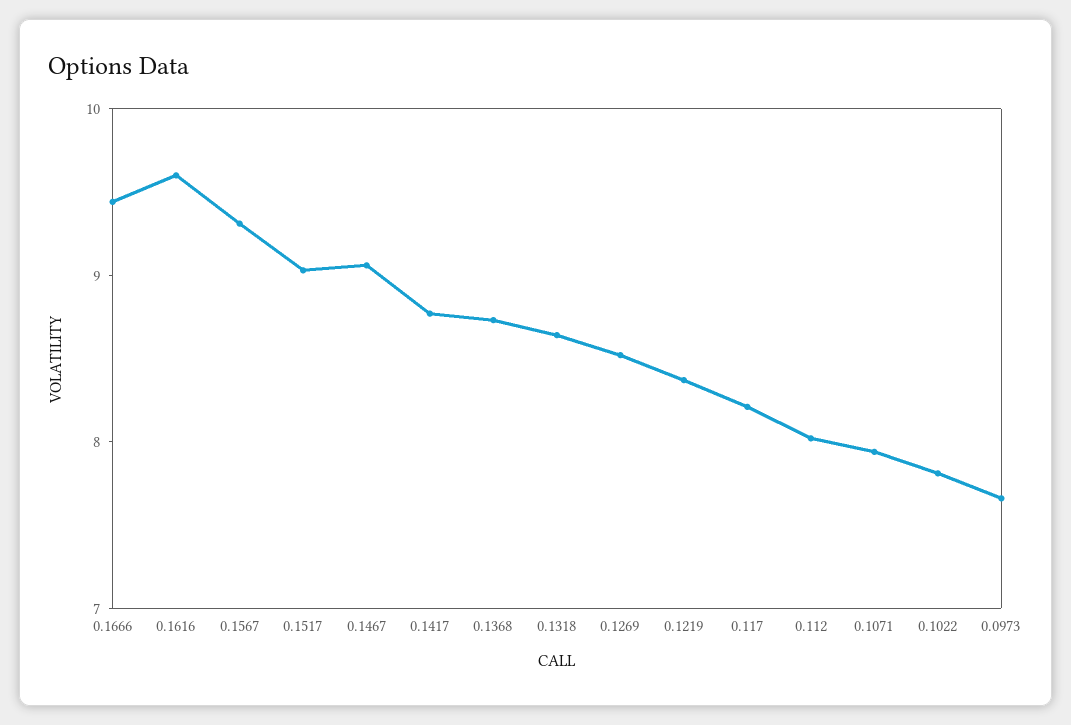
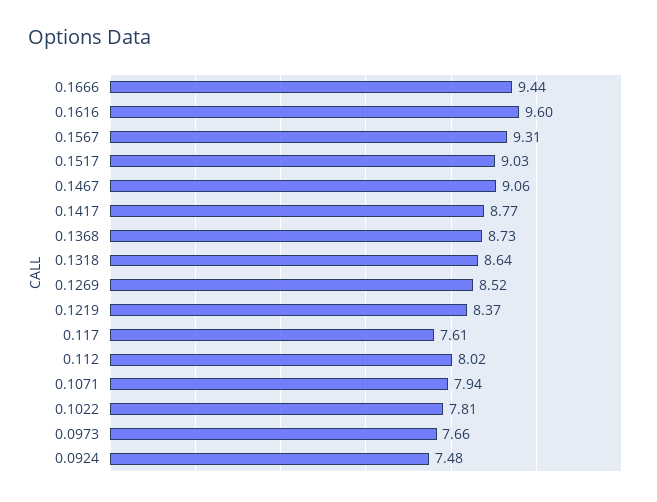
  {
    "0.1666": 9.44,
    "0.1616": 9.6,
    "0.1567": 9.31,
    "0.1517": 9.03,
    "0.1467": 9.06,
    "0.1417": 8.77,
    "0.1368": 8.73,
    "0.1318": 8.64,
    "0.1269": 8.52,
    "0.1219": 8.37,
-   "0.117": 8.2,
+   "0.117": 7.61,
    "0.112": 8.02,
    "0.1071": 7.94,
    "0.1022": 7.81,
-   "0.0973": 7.66
+   "0.0973": 7.66,
+   "0.0924": 7.48
  }

